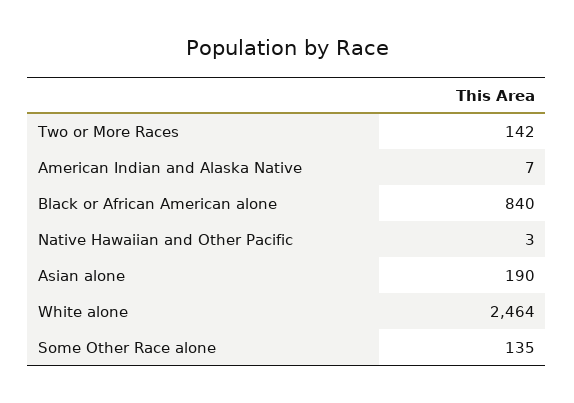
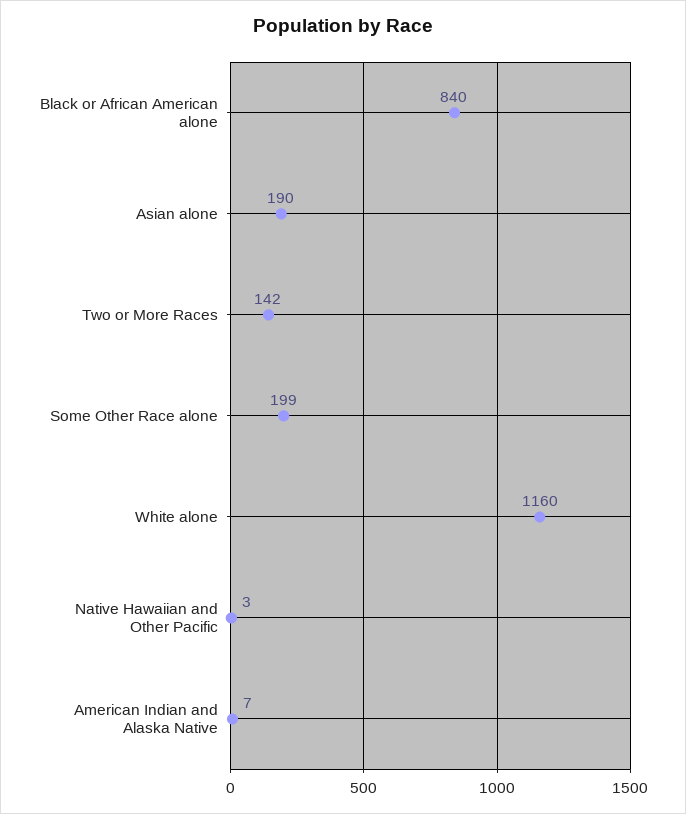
  {
    "Two or More Races": 142,
    "American Indian and Alaska Native": 7,
    "Black or African American alone": 840,
    "Native Hawaiian and Other Pacific": 3,
    "Asian alone": 190,
-   "White alone": 2464,
+   "White alone": 1160,
-   "Some Other Race alone": 135
+   "Some Other Race alone": 199
  }

